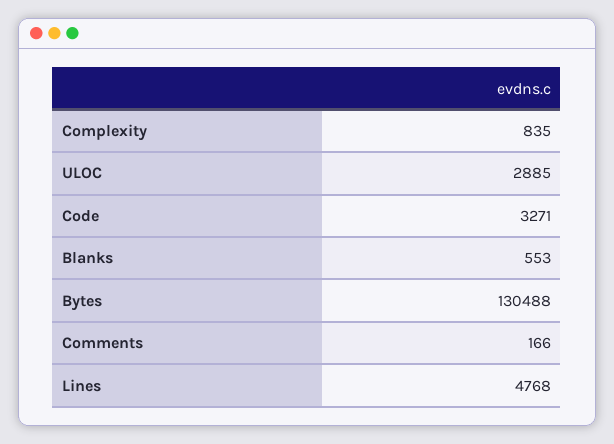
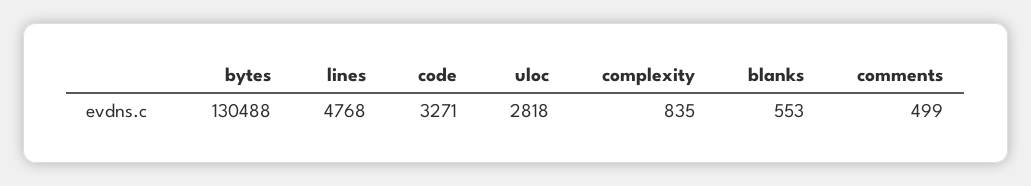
  {
    "Complexity": 835,
-   "ULOC": 2885,
+   "ULOC": 2818,
    "Code": 3271,
    "Blanks": 553,
    "Bytes": 130488,
-   "Comments": 166,
+   "Comments": 499,
    "Lines": 4768
  }

